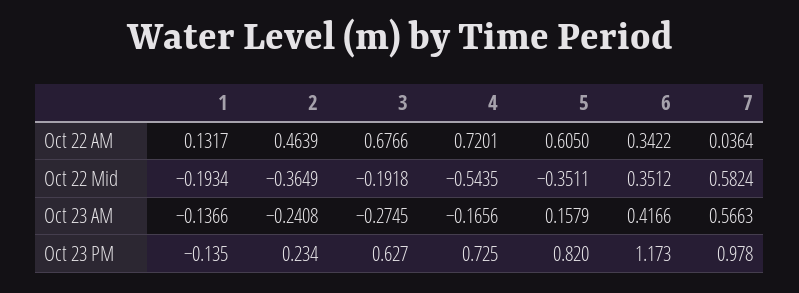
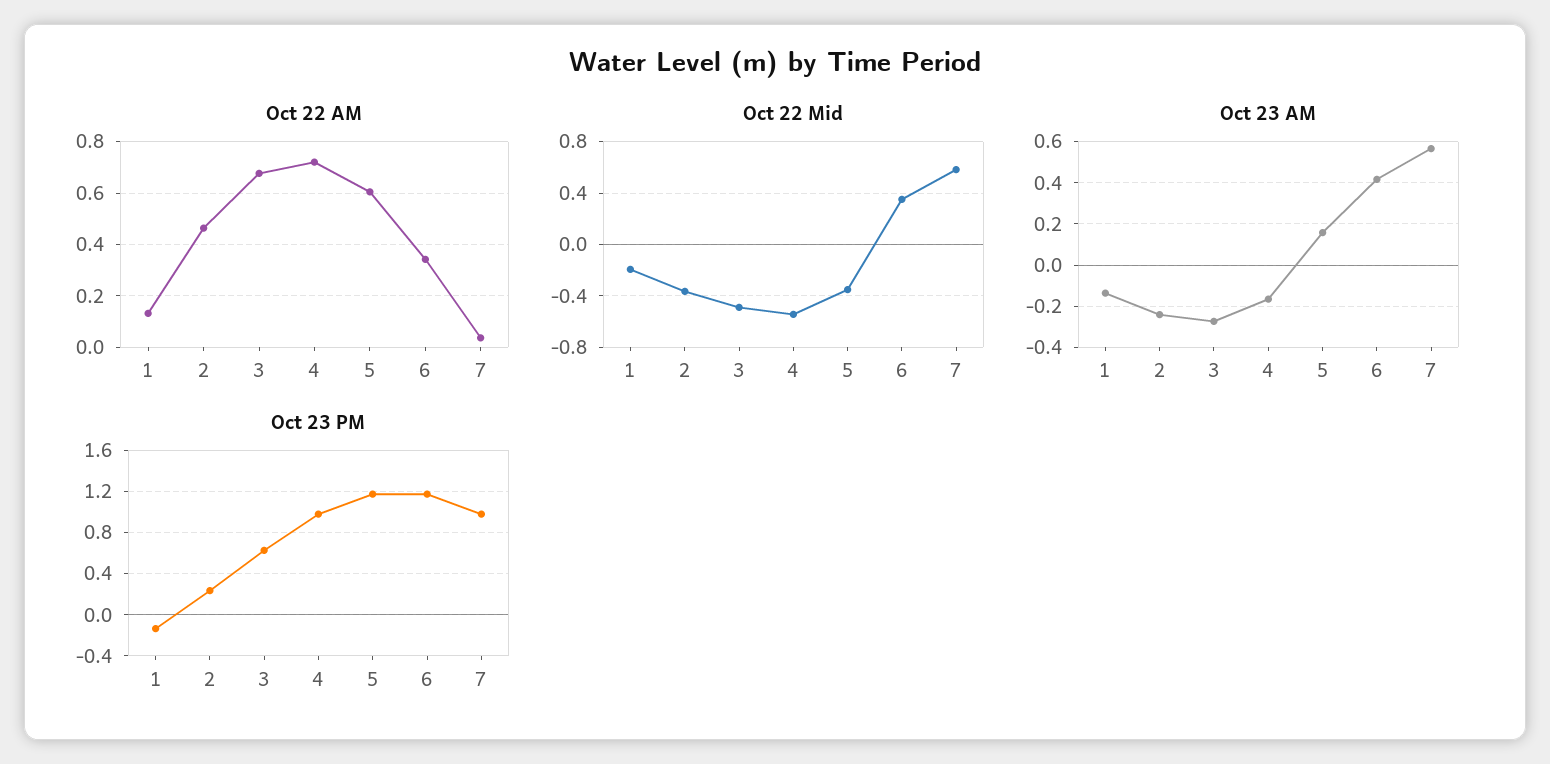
  {
    "Oct 22 AM": {
      "1": 0.1317,
      "2": 0.4639,
      "3": 0.6766,
      "4": 0.7201,
      "5": 0.605,
      "6": 0.3422,
      "7": 0.0364
    },
    "Oct 22 Mid": {
      "1": -0.1934,
      "2": -0.3649,
-     "3": -0.1918,
+     "3": -0.5,
      "4": -0.5435,
      "5": -0.3511,
      "6": 0.3512,
      "7": 0.5824
    },
    "Oct 23 AM": {
      "1": -0.1366,
      "2": -0.2408,
      "3": -0.2745,
      "4": -0.1656,
      "5": 0.1579,
      "6": 0.4166,
      "7": 0.5663
    },
    "Oct 23 PM": {
      "1": -0.135,
      "2": 0.234,
      "3": 0.627,
-     "4": 0.725,
+     "4": 1,
-     "5": 0.82,
+     "5": 1.2,
      "6": 1.173,
      "7": 0.978
    }
  }

